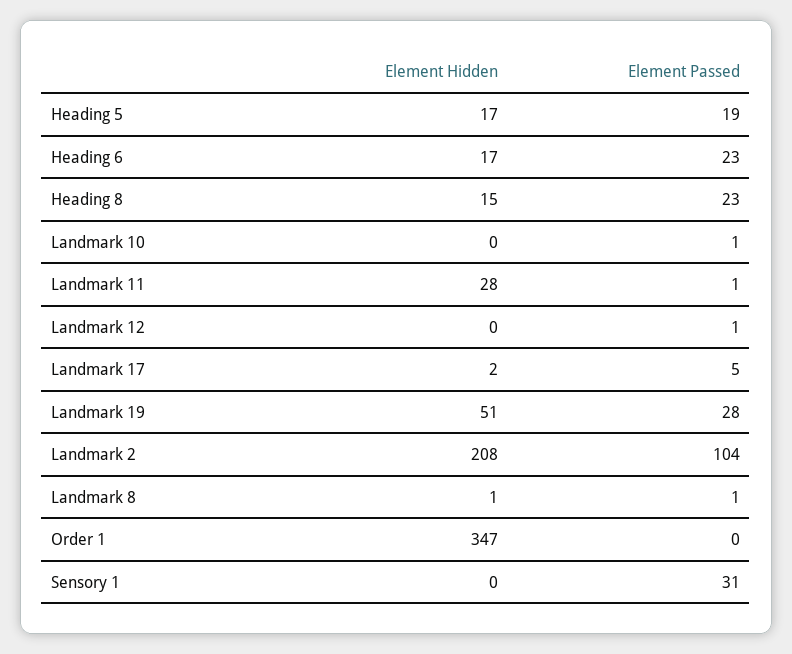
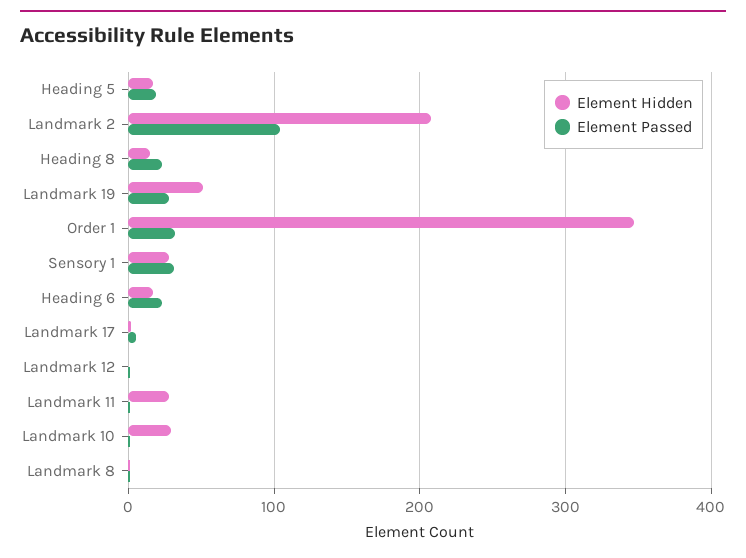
  {
    "Element Hidden": {
      "Heading 5": 17,
      "Heading 6": 17,
      "Heading 8": 15,
-     "Landmark 10": 0,
+     "Landmark 10": 30,
      "Landmark 11": 28,
      "Landmark 12": 0,
      "Landmark 17": 2,
      "Landmark 19": 51,
      "Landmark 2": 208,
      "Landmark 8": 1,
      "Order 1": 347,
-     "Sensory 1": 0
+     "Sensory 1": 30
    },
    "Element Passed": {
      "Heading 5": 19,
      "Heading 6": 23,
      "Heading 8": 23,
      "Landmark 10": 1,
      "Landmark 11": 1,
      "Landmark 12": 1,
      "Landmark 17": 5,
      "Landmark 19": 28,
      "Landmark 2": 104,
      "Landmark 8": 1,
-     "Order 1": 0,
+     "Order 1": 30,
      "Sensory 1": 31
    }
  }

